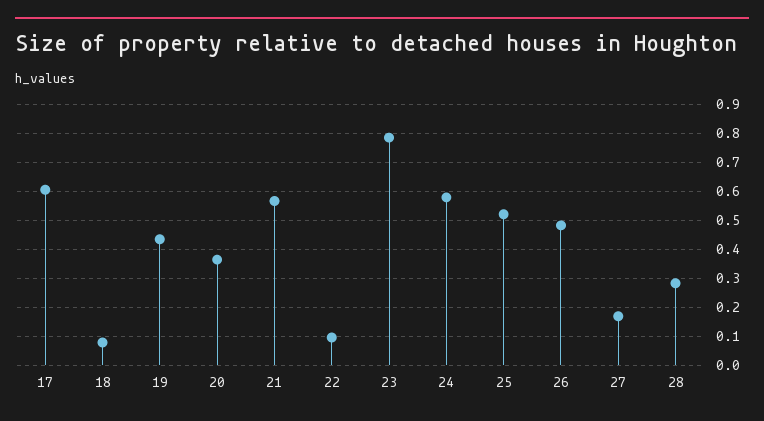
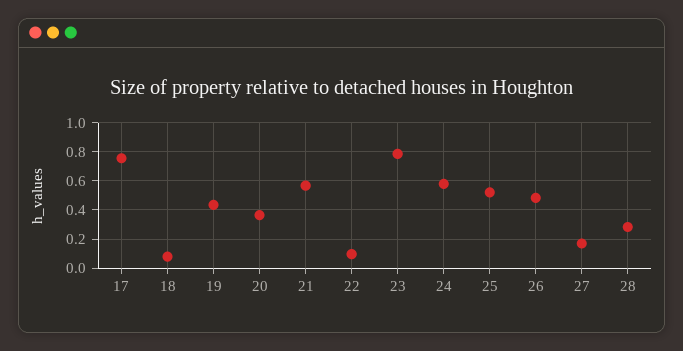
  {
-   "17": 0.6,
+   "17": 0.75,
    "18": 0.075,
    "19": 0.425,
    "20": 0.375,
    "21": 0.575,
    "22": 0.1,
    "23": 0.775,
    "24": 0.575,
    "25": 0.525,
    "26": 0.475,
    "27": 0.175,
    "28": 0.275
  }

